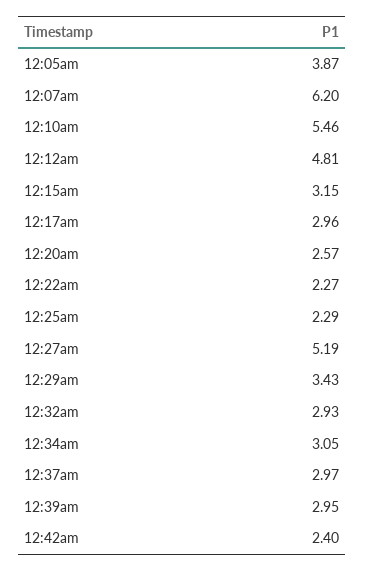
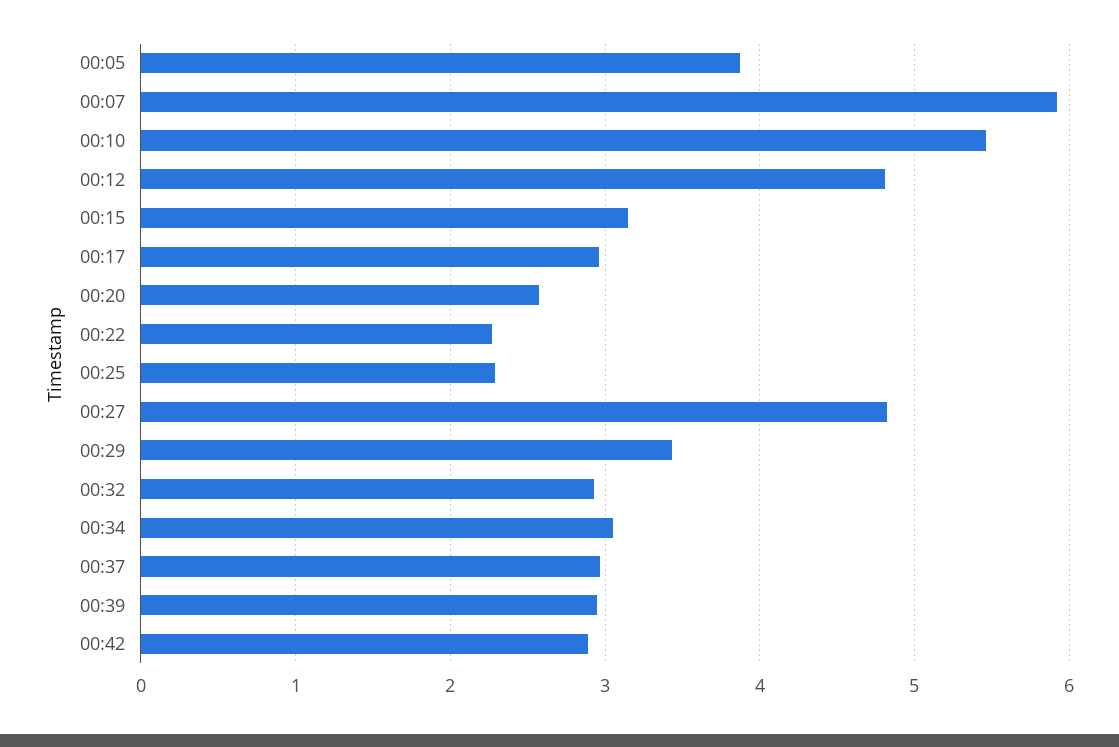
  {
    "12:05am": 3.87,
-   "12:07am": 6.2,
+   "12:07am": 5.9,
    "12:10am": 5.46,
    "12:12am": 4.81,
    "12:15am": 3.15,
    "12:17am": 2.96,
    "12:20am": 2.57,
    "12:22am": 2.27,
    "12:25am": 2.29,
-   "12:27am": 5.19,
+   "12:27am": 4.8,
    "12:29am": 3.43,
    "12:32am": 2.93,
    "12:34am": 3.05,
    "12:37am": 2.97,
    "12:39am": 2.95,
-   "12:42am": 2.4
+   "12:42am": 2.9
  }

